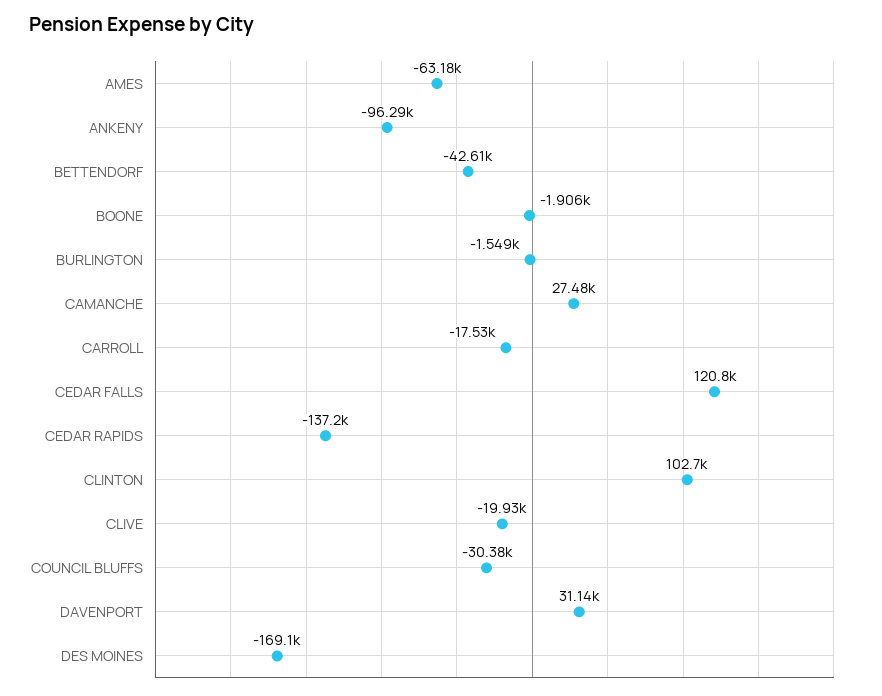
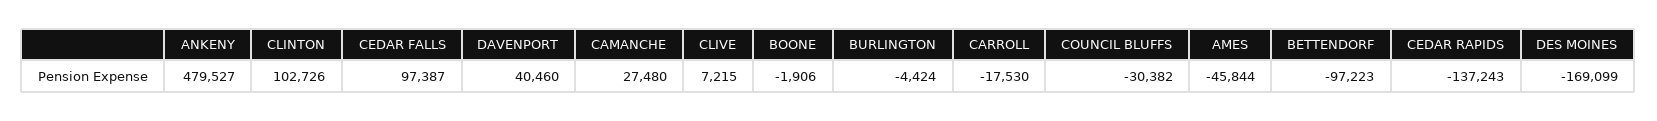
  {
-   "AMES": -63180,
+   "AMES": -45844,
-   "ANKENY": -96290,
+   "ANKENY": 479527,
-   "BETTENDORF": -42610,
+   "BETTENDORF": -97223,
    "BOONE": -1906,
-   "BURLINGTON": -1549,
+   "BURLINGTON": -4424,
    "CAMANCHE": 27480,
    "CARROLL": -17530,
-   "CEDAR FALLS": 120800,
+   "CEDAR FALLS": 97387,
    "CEDAR RAPIDS": -137243,
    "CLINTON": 102726,
-   "CLIVE": -19930,
+   "CLIVE": 7215,
    "COUNCIL BLUFFS": -30382,
-   "DAVENPORT": 31140,
+   "DAVENPORT": 40460,
    "DES MOINES": -169099
  }

